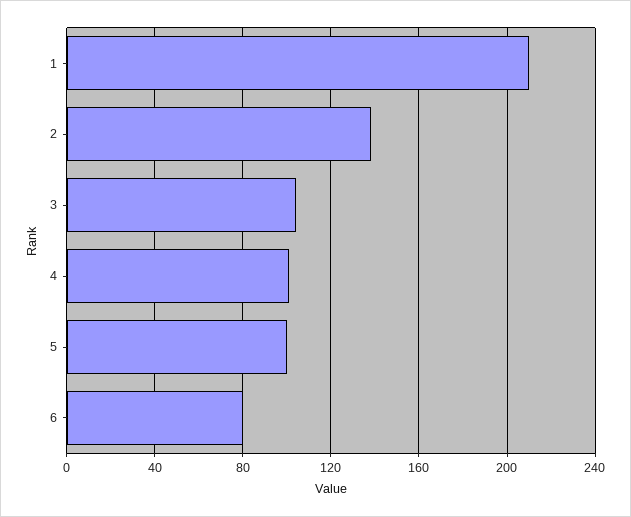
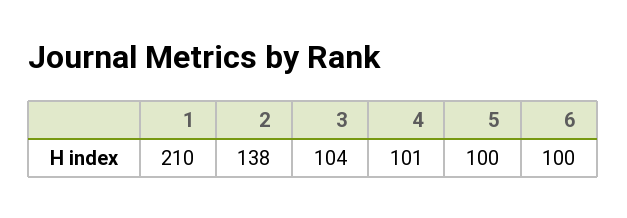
  {
    "1": 210,
    "2": 138,
    "3": 104,
    "4": 101,
    "5": 100,
-   "6": 80
+   "6": 100
  }

